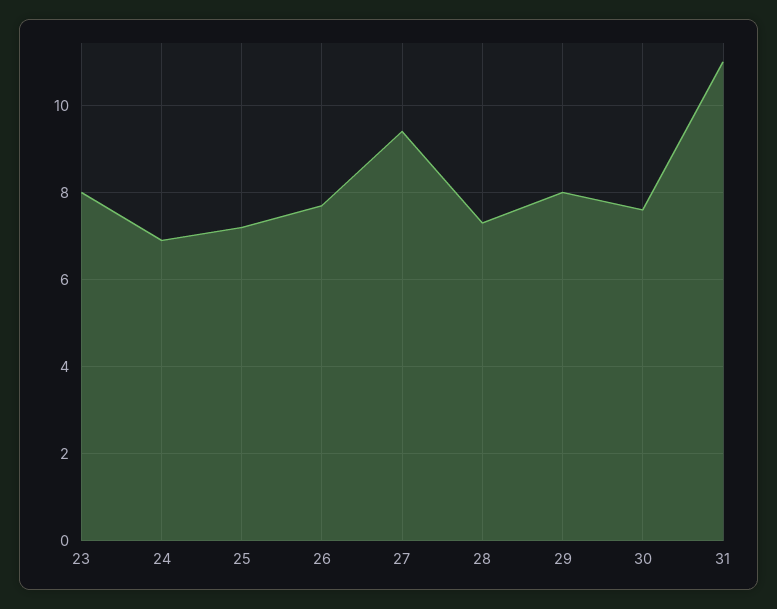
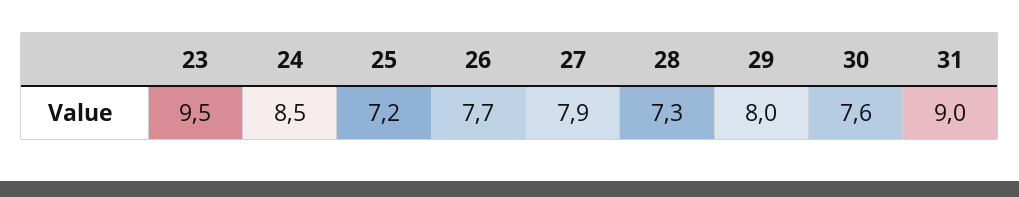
  {
-   "23": 8,
+   "23": 9.5,
-   "24": 7,
+   "24": 8.5,
    "25": 7.2,
    "26": 7.7,
-   "27": 9.5,
+   "27": 7.9,
    "28": 7.3,
    "29": 8,
    "30": 7.6,
-   "31": 11
+   "31": 9
  }

